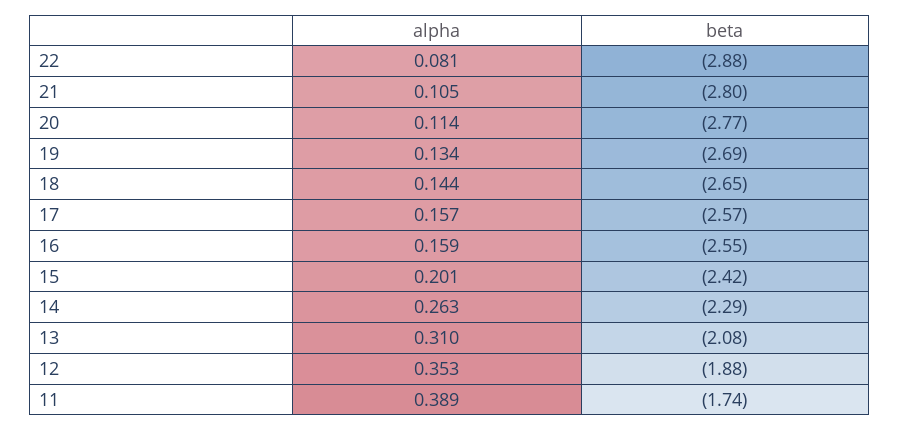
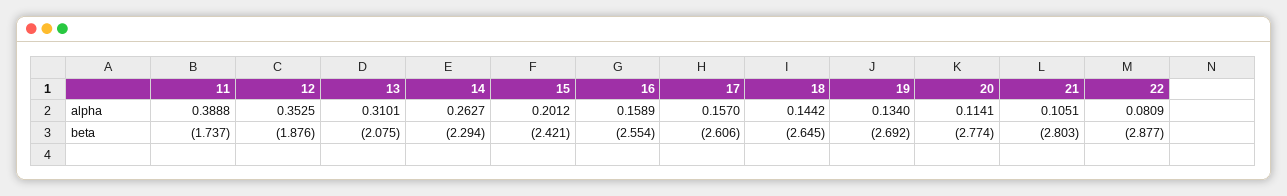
  {
    "alpha": {
      "22": 0.0809,
      "21": 0.1051,
      "20": 0.1141,
      "19": 0.134,
      "18": 0.1442,
      "17": 0.157,
      "16": 0.1589,
      "15": 0.2012,
      "14": 0.2627,
      "13": 0.3101,
      "12": 0.3525,
      "11": 0.3888
    },
    "beta": {
      "22": -2.877,
      "21": -2.803,
      "20": -2.774,
      "19": -2.692,
      "18": -2.645,
-     "17": -2.57,
+     "17": -2.606,
      "16": -2.554,
      "15": -2.421,
      "14": -2.294,
      "13": -2.075,
      "12": -1.876,
      "11": -1.737
    }
  }

